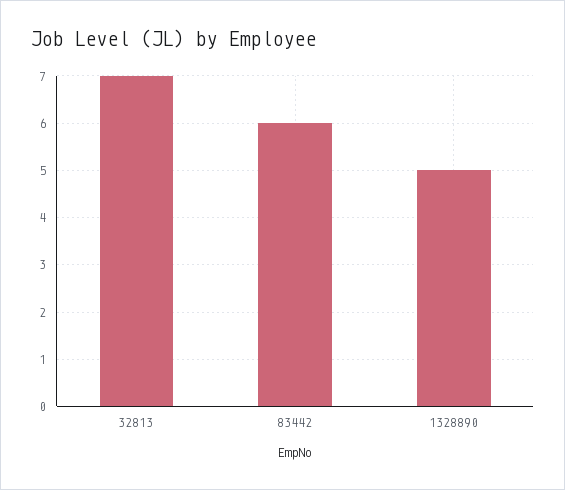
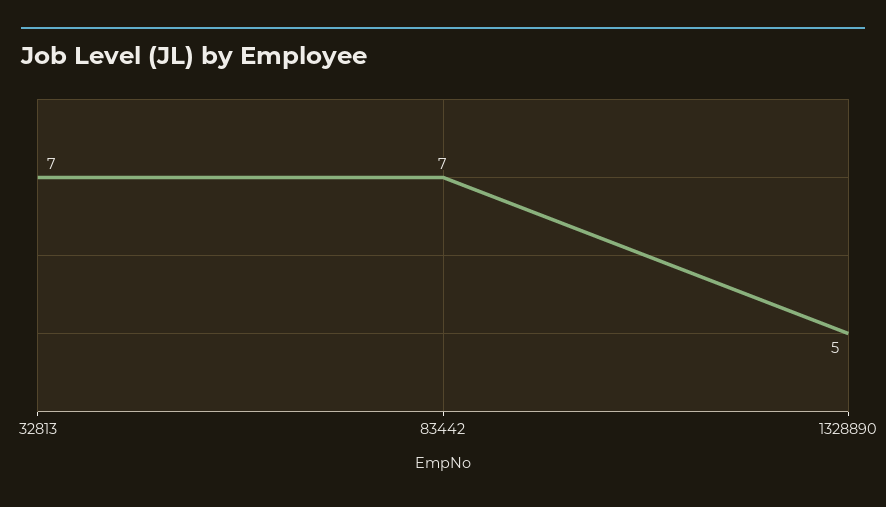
  {
    "32813": 7,
-   "83442": 6,
+   "83442": 7,
    "1328890": 5
  }

